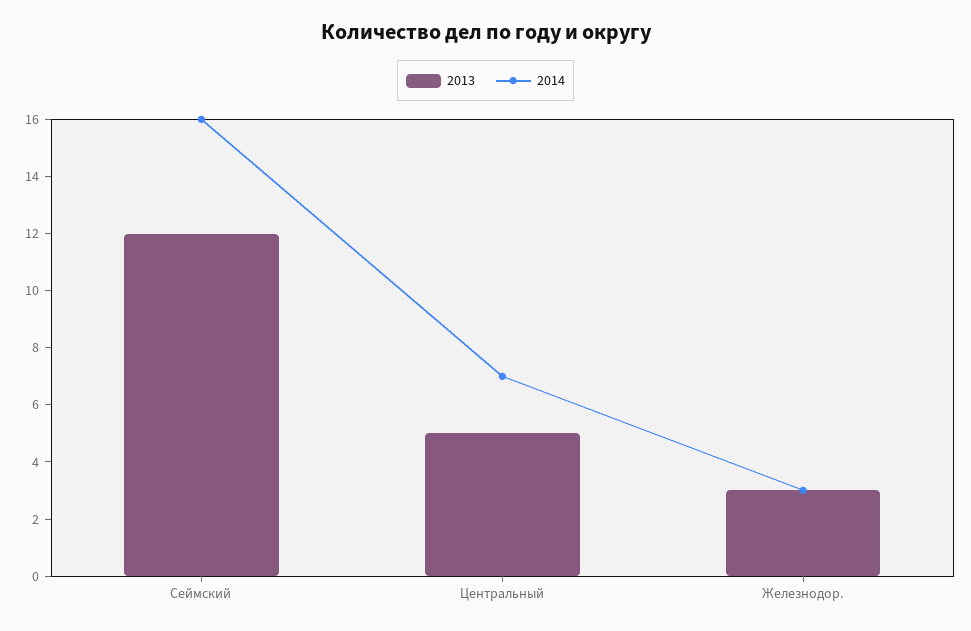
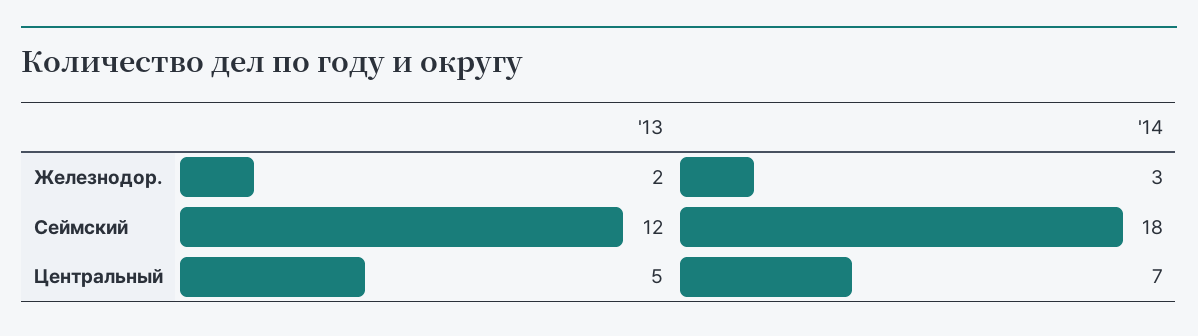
  {
    "2013": {
      "Сеймский": 12,
      "Центральный": 5,
-     "Железнодор.": 3
+     "Железнодор.": 2
    },
    "2014": {
-     "Сеймский": 16,
+     "Сеймский": 18,
      "Центральный": 7,
      "Железнодор.": 3
    }
  }

